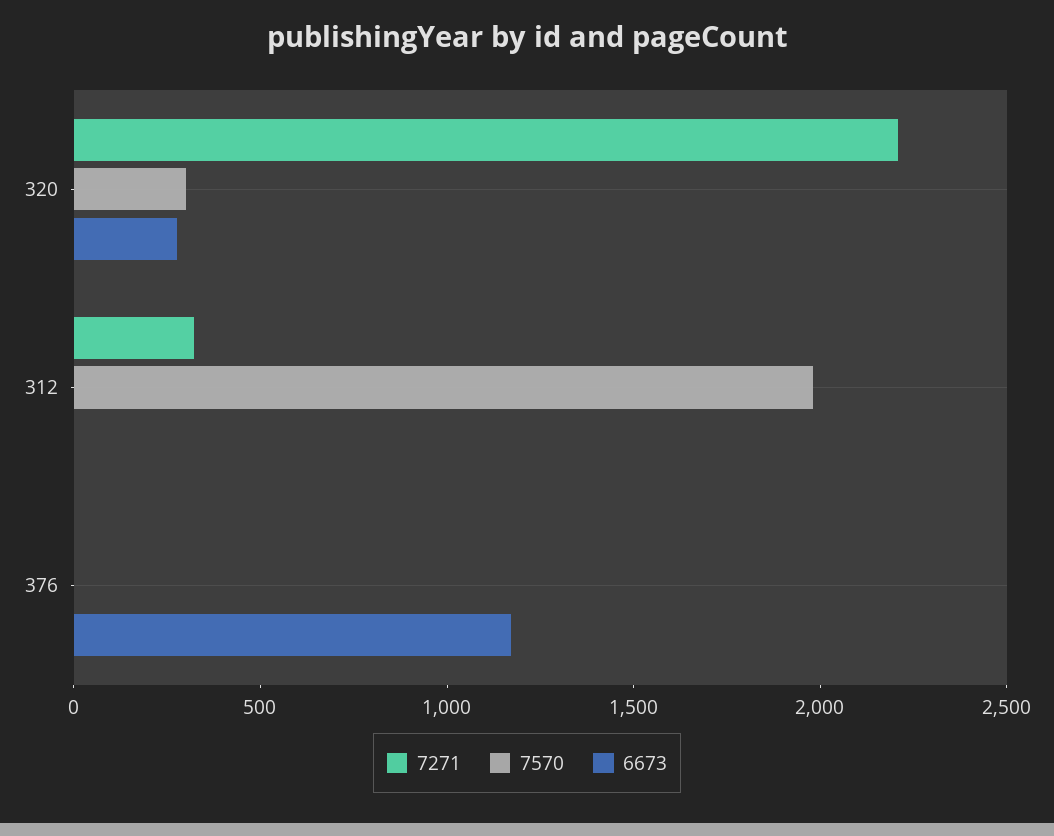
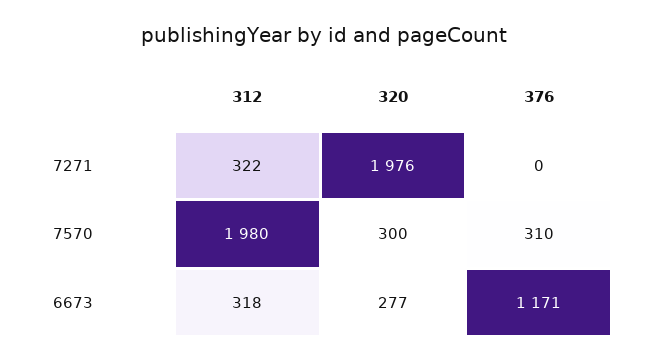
  {
    "7271": {
-     "320": 2200,
+     "320": 1976,
      "312": 322,
      "376": 0
    },
    "7570": {
      "320": 300,
      "312": 1980,
-     "376": 0
+     "376": 310
    },
    "6673": {
      "320": 277,
-     "312": 0,
+     "312": 318,
      "376": 1171
    }
  }

